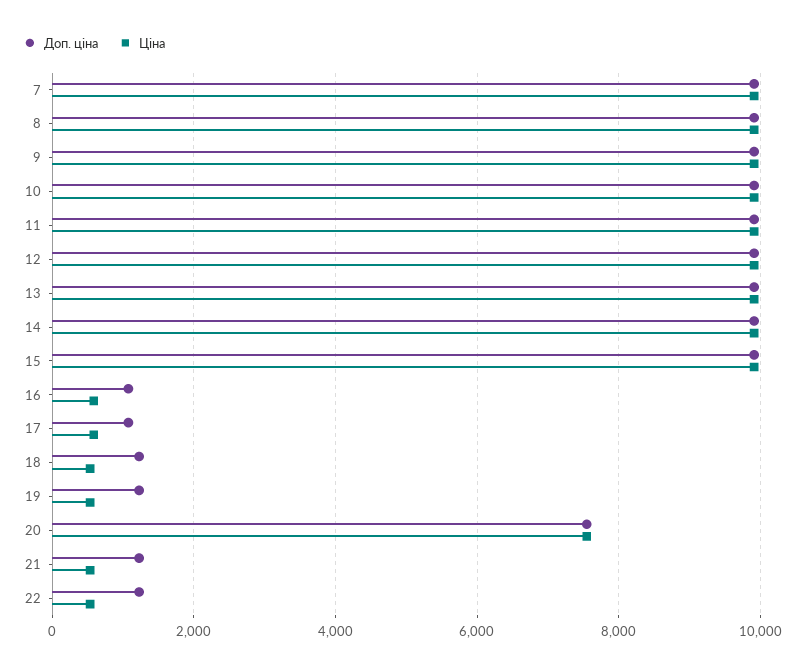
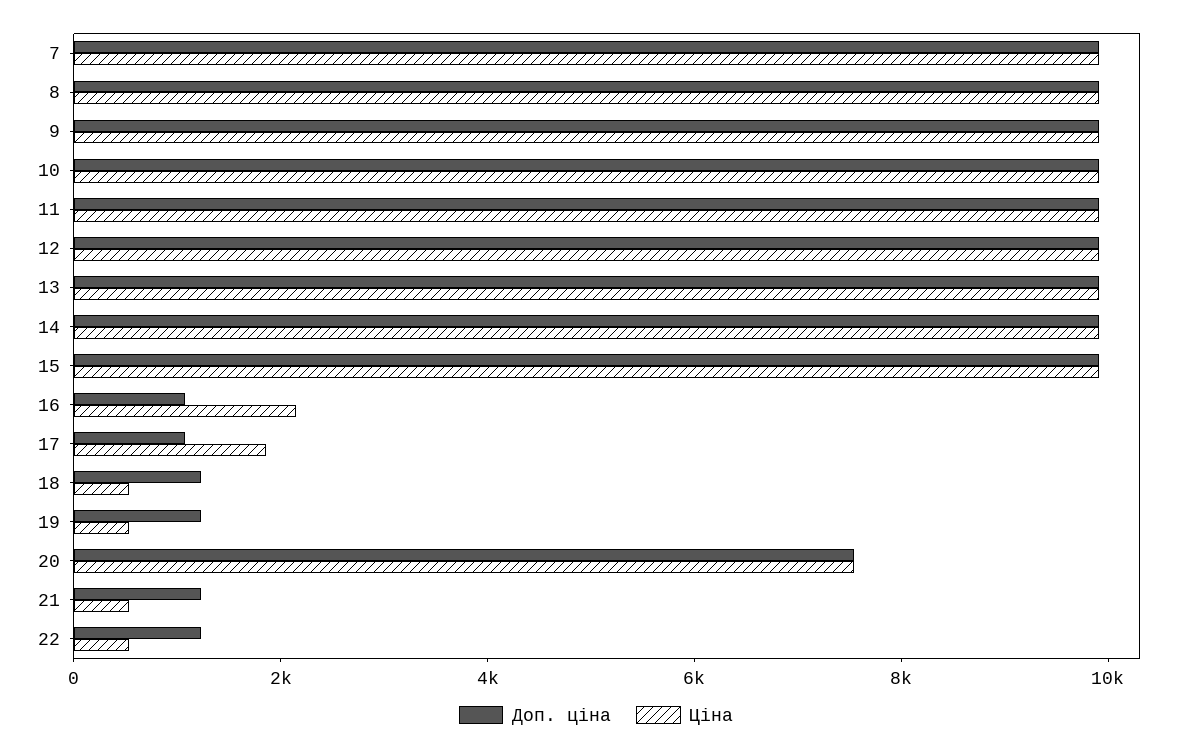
  {
    "Доп. ціна": {
      "7": 10000,
      "8": 10000,
      "9": 10000,
      "10": 10000,
      "11": 10000,
      "12": 10000,
      "13": 10000,
      "14": 10000,
      "15": 10000,
      "16": 1000,
      "17": 1000,
      "18": 1200,
      "19": 1200,
      "20": 7600,
      "21": 1200,
      "22": 1200
    },
    "Ціна": {
      "7": 10000,
      "8": 10000,
      "9": 10000,
      "10": 10000,
      "11": 10000,
      "12": 10000,
      "13": 10000,
      "14": 10000,
      "15": 10000,
-     "16": 600,
+     "16": 2000,
-     "17": 600,
+     "17": 2000,
      "18": 600,
      "19": 600,
      "20": 7600,
      "21": 600,
      "22": 600
    }
  }

